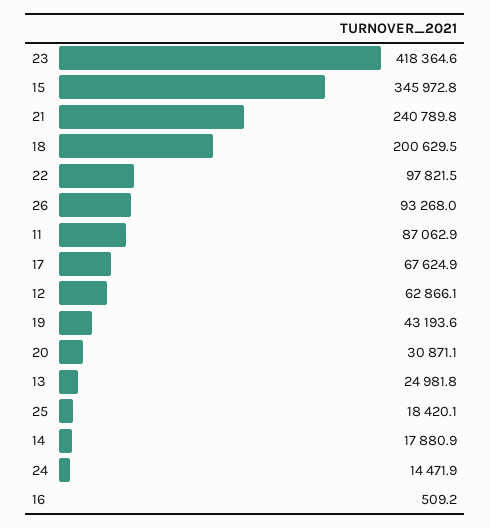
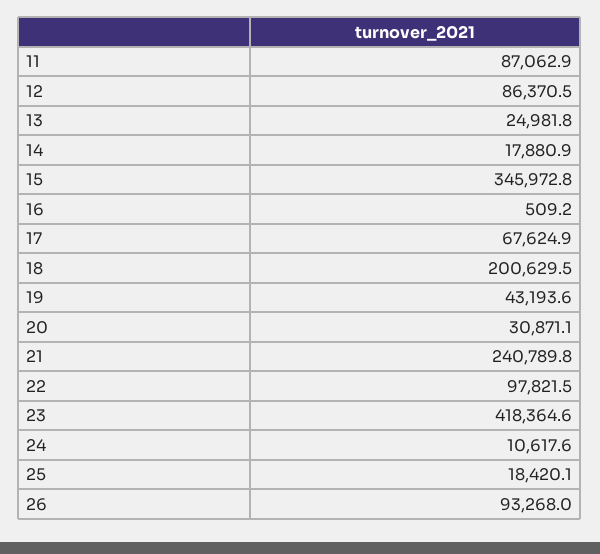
  {
    "23": 418364.6,
    "15": 345972.8,
    "21": 240789.8,
    "18": 200629.5,
    "22": 97821.5,
    "26": 93268,
    "11": 87062.9,
    "17": 67624.9,
-   "12": 62866.1,
+   "12": 86370.5,
    "19": 43193.6,
    "20": 30871.1,
    "13": 24981.8,
    "25": 18420.1,
    "14": 17880.9,
-   "24": 14471.9,
+   "24": 10617.6,
    "16": 509.2
  }

